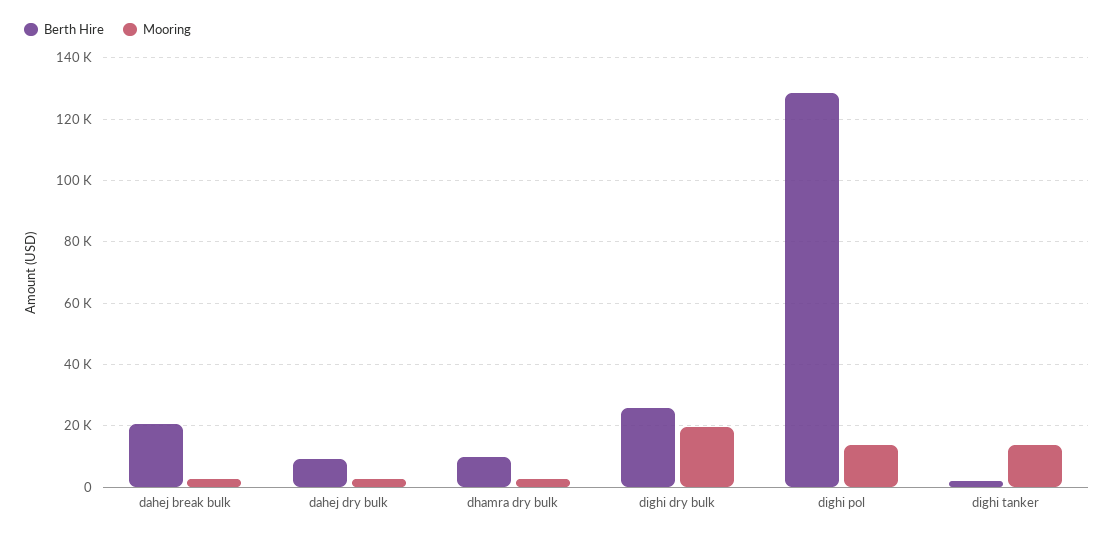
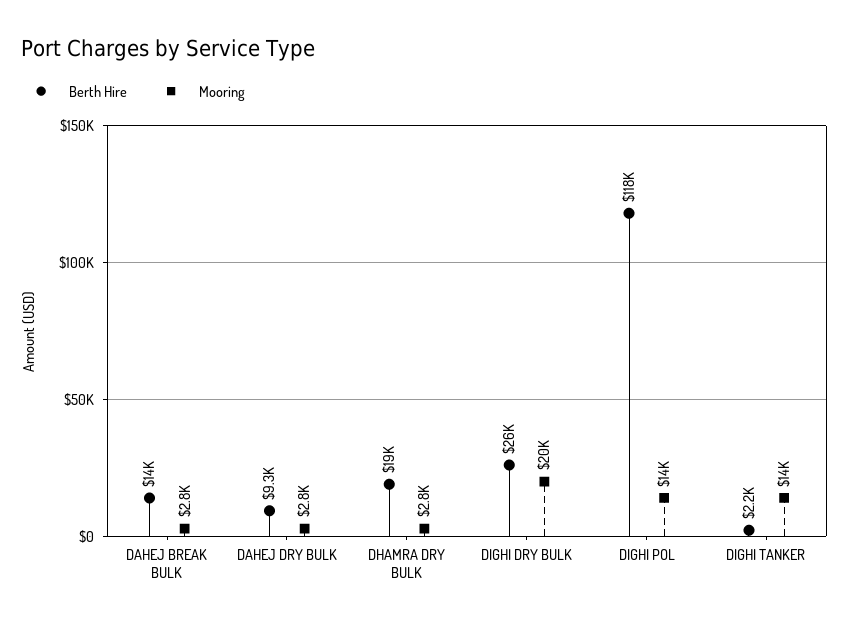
  {
    "Berth Hire": {
-     "dahej break bulk": 20000,
+     "dahej break bulk": 14000,
      "dahej dry bulk": 9300,
-     "dhamra dry bulk": 10000,
+     "dhamra dry bulk": 19000,
      "dighi dry bulk": 26000,
-     "dighi pol": 128000,
+     "dighi pol": 118000,
      "dighi tanker": 2200
    },
    "Mooring": {
      "dahej break bulk": 2800,
      "dahej dry bulk": 2800,
      "dhamra dry bulk": 2800,
      "dighi dry bulk": 20000,
      "dighi pol": 14000,
      "dighi tanker": 14000
    }
  }

